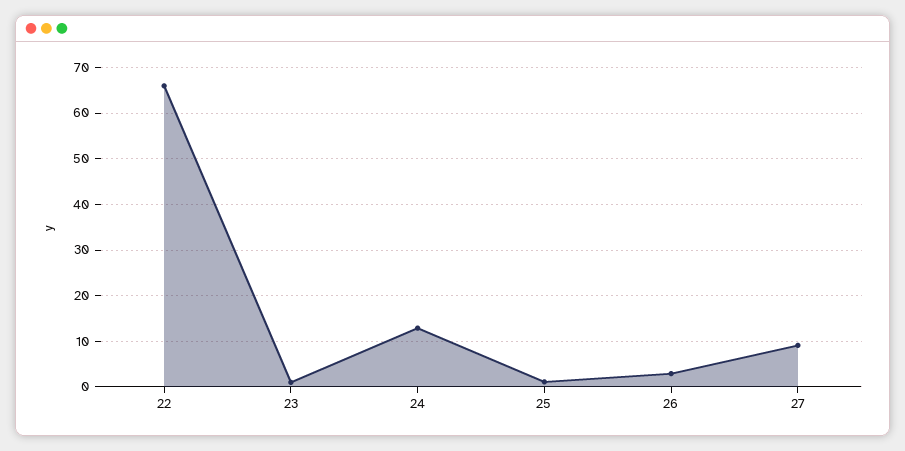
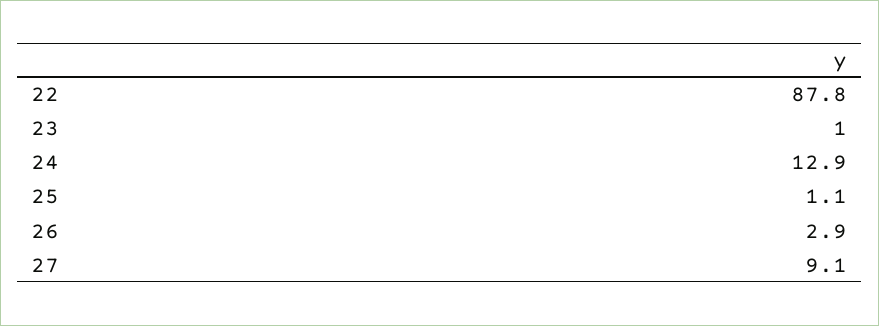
  {
-   "22": 66,
+   "22": 87.8,
    "23": 1,
    "24": 12.9,
    "25": 1.1,
    "26": 2.9,
    "27": 9.1
  }

